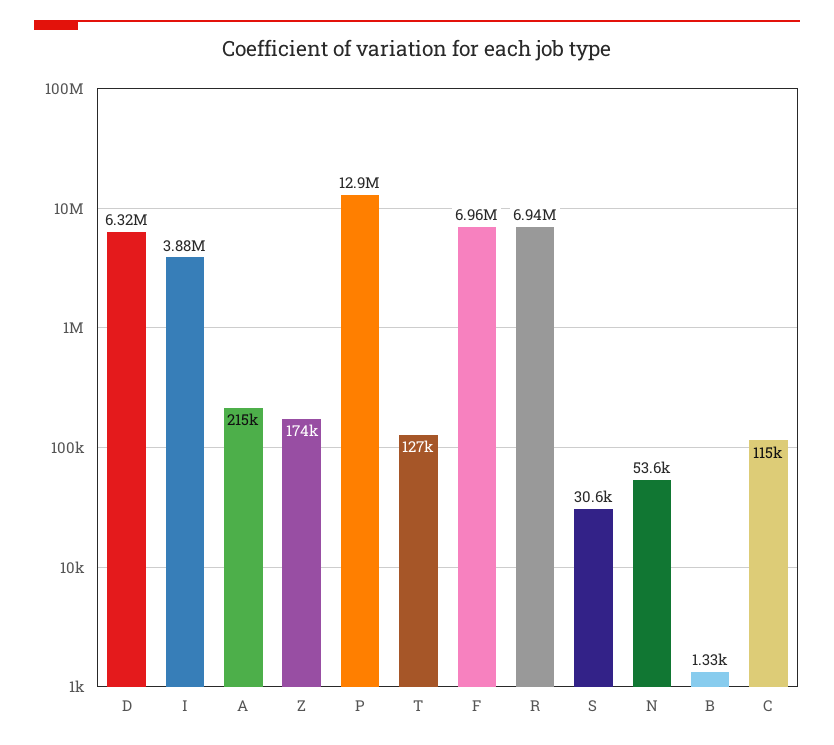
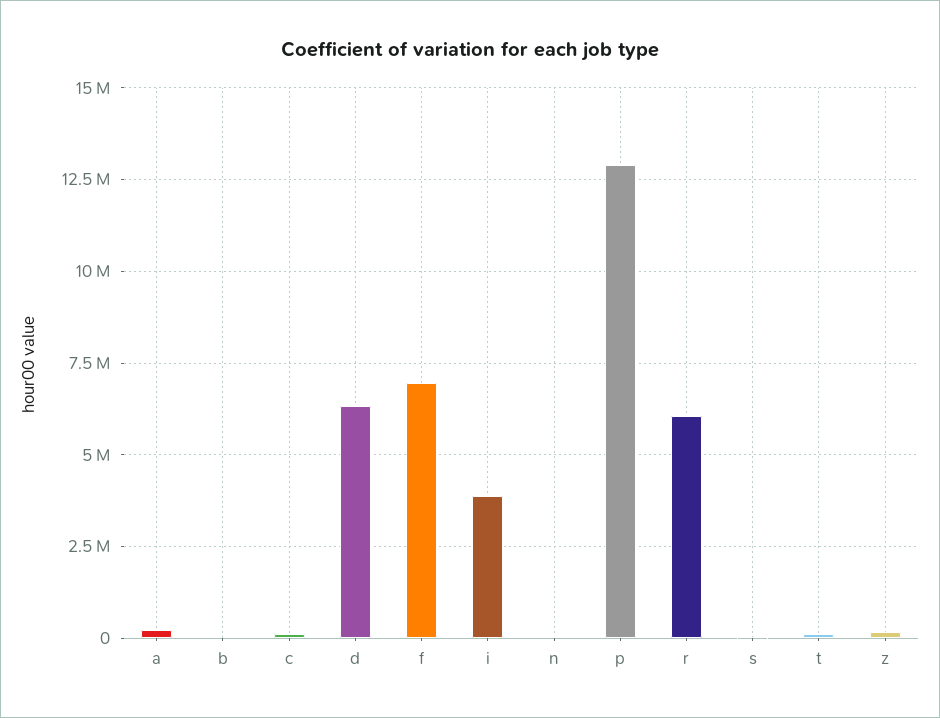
  {
    "D": 6320000,
    "I": 3880000,
    "A": 215000,
    "Z": 174000,
    "P": 12900000,
    "T": 127000,
    "F": 6960000,
-   "R": 6940000,
+   "R": 6000000,
    "S": 30600,
    "N": 53600,
    "B": 1330,
    "C": 115000
  }

